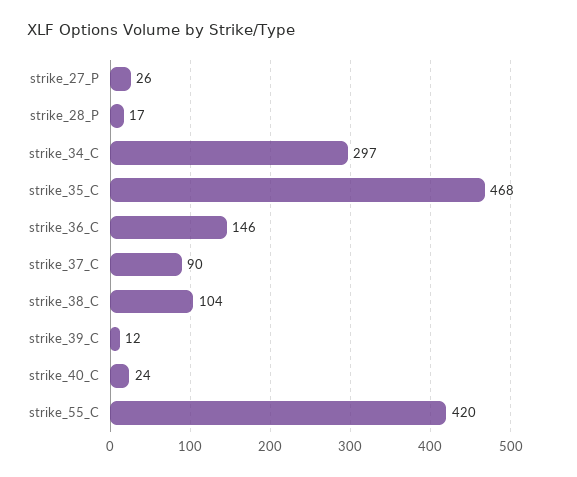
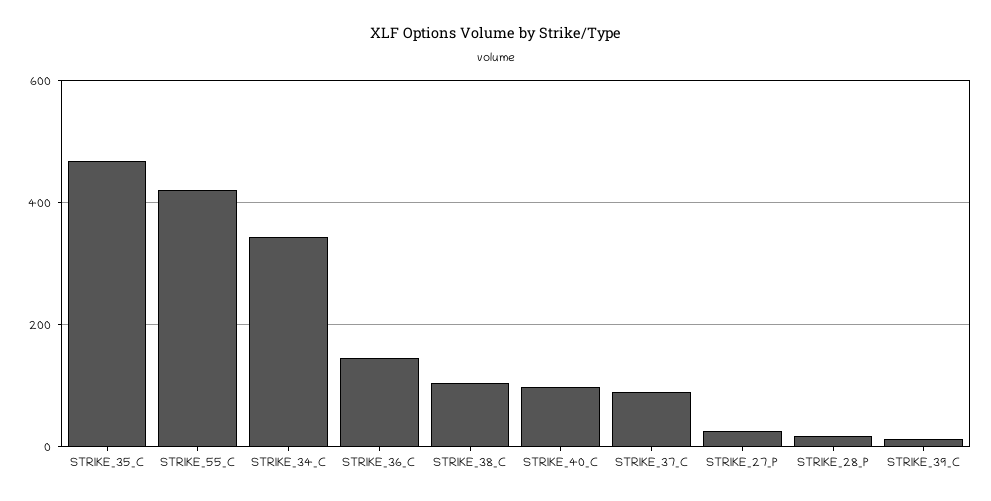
  {
    "strike_27_P": 26,
    "strike_28_P": 17,
-   "strike_34_C": 297,
+   "strike_34_C": 340,
    "strike_35_C": 468,
    "strike_36_C": 146,
    "strike_37_C": 90,
    "strike_38_C": 104,
    "strike_39_C": 12,
-   "strike_40_C": 24,
+   "strike_40_C": 100,
    "strike_55_C": 420
  }

